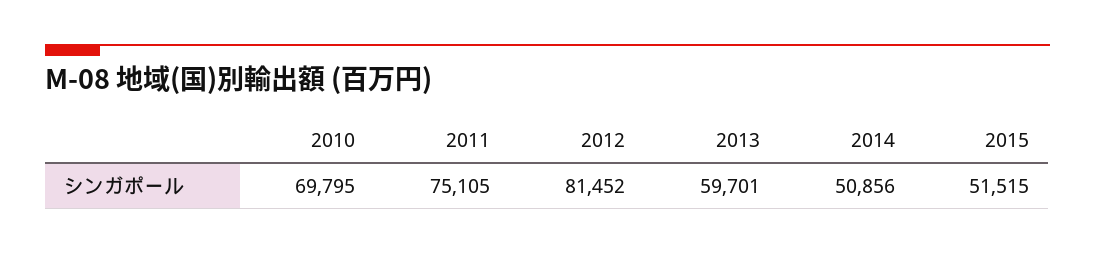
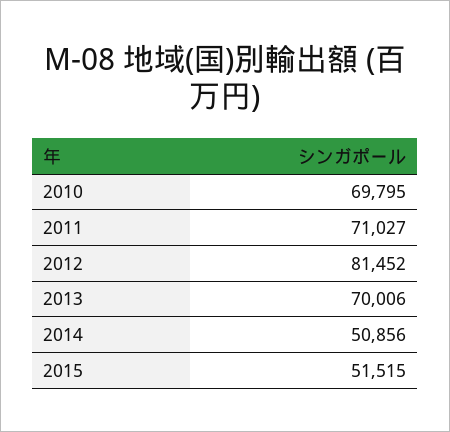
  {
    "2010": 69795,
-   "2011": 75105,
+   "2011": 71027,
    "2012": 81452,
-   "2013": 59701,
+   "2013": 70006,
    "2014": 50856,
    "2015": 51515
  }

